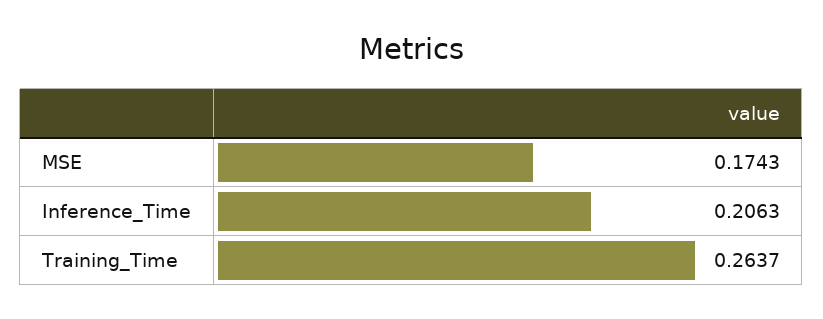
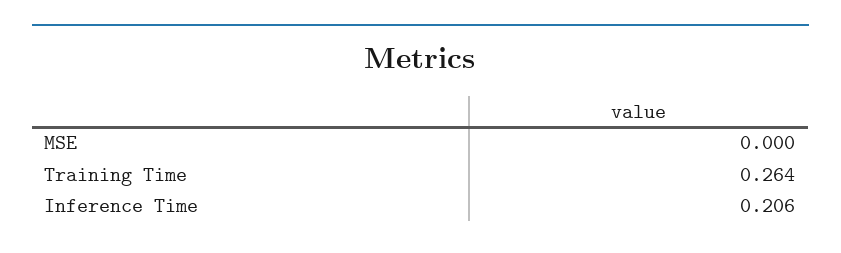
  {
-   "MSE": 0.1743,
+   "MSE": 0,
    "Inference_Time": 0.2063,
    "Training_Time": 0.2637
  }

